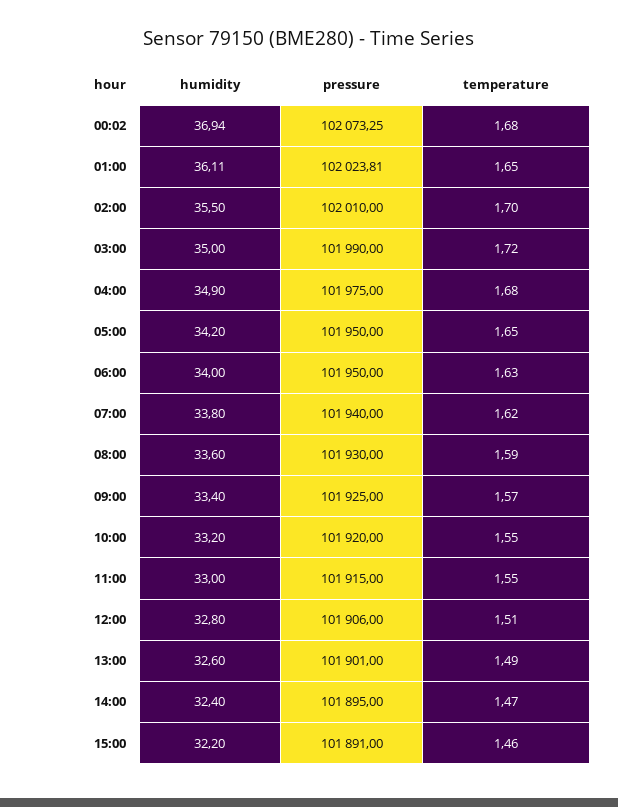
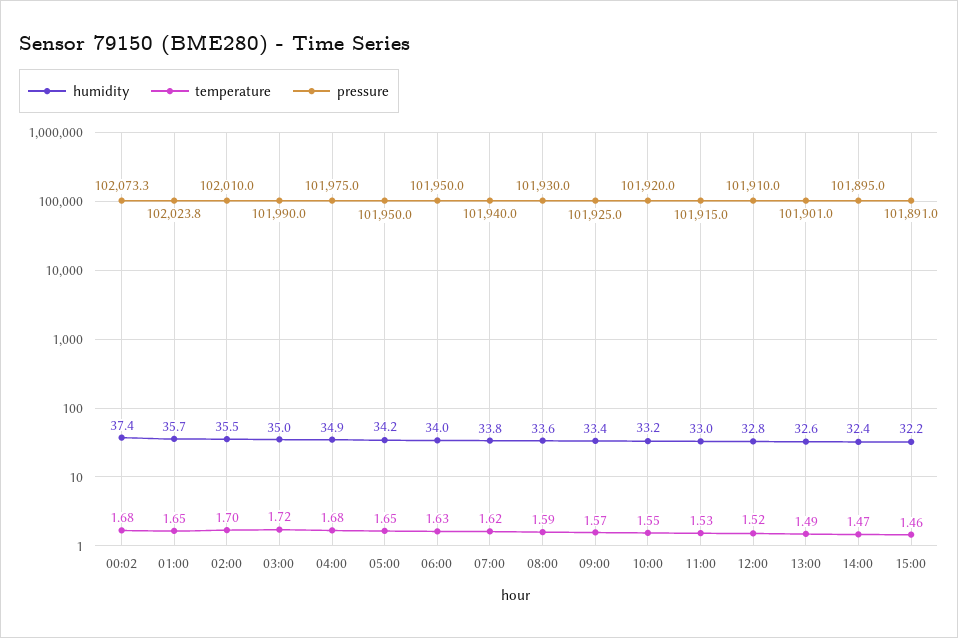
  {
    "humidity": {
-     "00:02": 36.94,
+     "00:02": 37.4,
-     "01:00": 36.11,
+     "01:00": 35.7,
      "02:00": 35.5,
      "03:00": 35,
      "04:00": 34.9,
      "05:00": 34.2,
      "06:00": 34,
      "07:00": 33.8,
      "08:00": 33.6,
      "09:00": 33.4,
      "10:00": 33.2,
      "11:00": 33,
      "12:00": 32.8,
      "13:00": 32.6,
      "14:00": 32.4,
      "15:00": 32.2
    },
    "pressure": {
      "00:02": 102073.25,
      "01:00": 102023.81,
      "02:00": 102010,
      "03:00": 101990,
      "04:00": 101975,
      "05:00": 101950,
      "06:00": 101950,
      "07:00": 101940,
      "08:00": 101930,
      "09:00": 101925,
      "10:00": 101920,
      "11:00": 101915,
-     "12:00": 101906,
+     "12:00": 101910,
      "13:00": 101901,
      "14:00": 101895,
      "15:00": 101891
    },
    "temperature": {
      "00:02": 1.68,
      "01:00": 1.65,
      "02:00": 1.7,
      "03:00": 1.72,
      "04:00": 1.68,
      "05:00": 1.65,
      "06:00": 1.63,
      "07:00": 1.62,
      "08:00": 1.59,
      "09:00": 1.57,
      "10:00": 1.55,
-     "11:00": 1.55,
+     "11:00": 1.53,
-     "12:00": 1.51,
+     "12:00": 1.52,
      "13:00": 1.49,
      "14:00": 1.47,
      "15:00": 1.46
    }
  }

